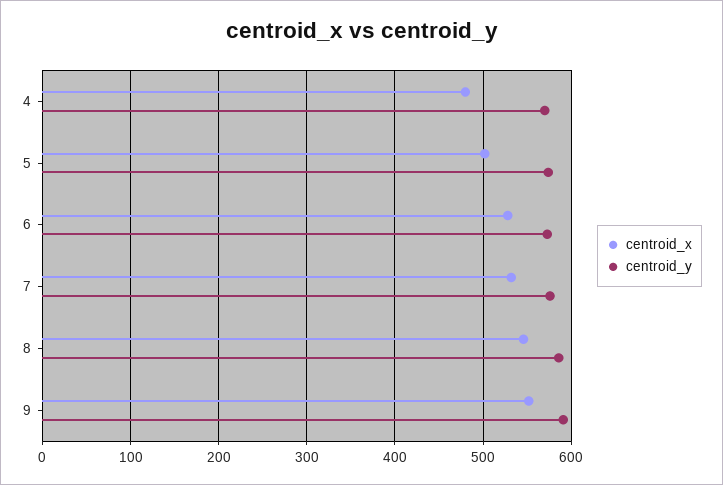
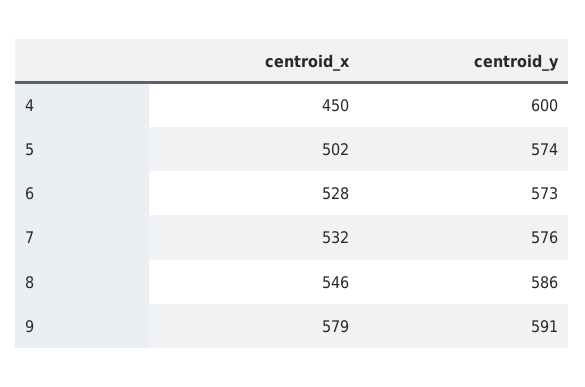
  {
    "centroid_x": {
-     "4": 480,
+     "4": 450,
      "5": 502,
      "6": 528,
      "7": 532,
      "8": 546,
-     "9": 550
+     "9": 579
    },
    "centroid_y": {
-     "4": 570,
+     "4": 600,
      "5": 574,
      "6": 573,
      "7": 576,
      "8": 586,
      "9": 591
    }
  }

